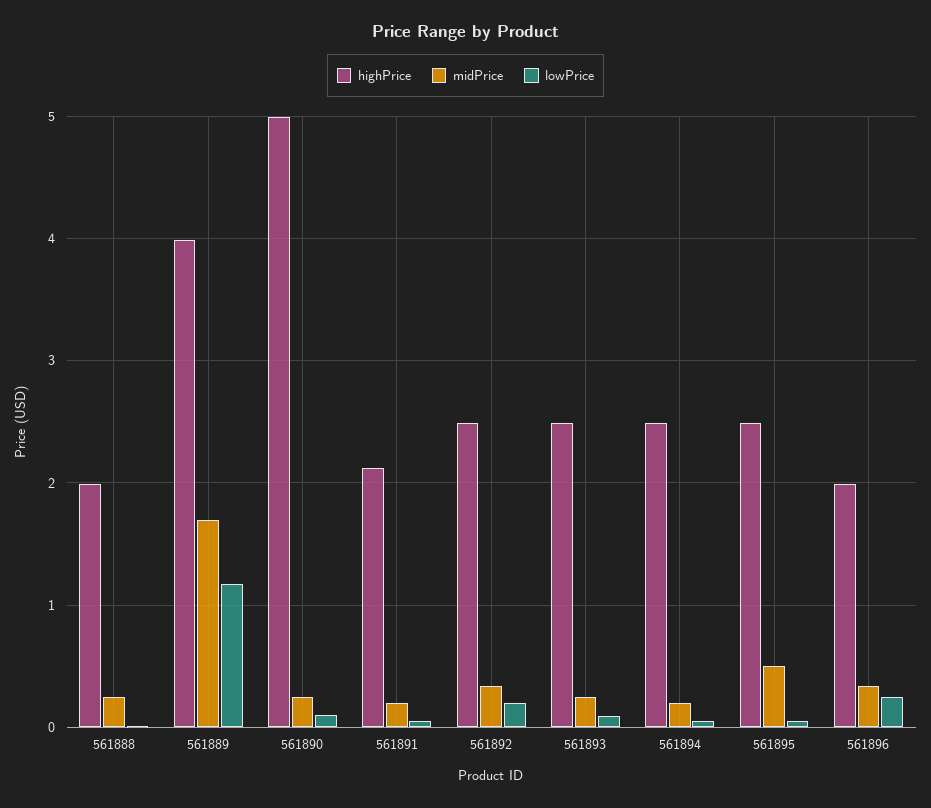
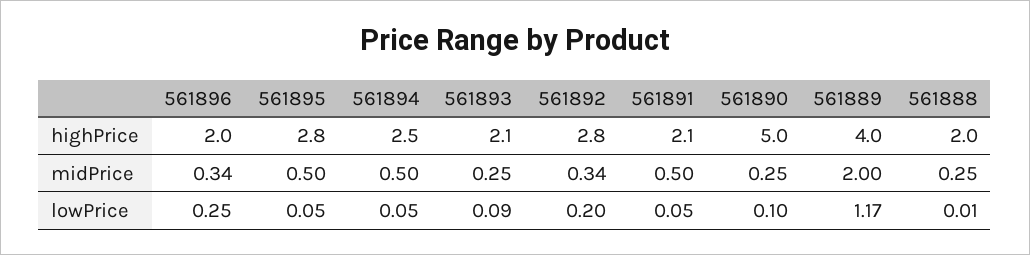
  {
    "highPrice": {
      "561888": 2,
      "561889": 4,
      "561890": 5,
      "561891": 2.1,
-     "561892": 2.5,
+     "561892": 2.8,
-     "561893": 2.5,
+     "561893": 2.1,
      "561894": 2.5,
-     "561895": 2.5,
+     "561895": 2.8,
      "561896": 2
    },
    "midPrice": {
      "561888": 0.25,
-     "561889": 1.7,
+     "561889": 2,
      "561890": 0.25,
-     "561891": 0.2,
+     "561891": 0.5,
      "561892": 0.34,
      "561893": 0.25,
-     "561894": 0.2,
+     "561894": 0.5,
      "561895": 0.5,
      "561896": 0.34
    },
    "lowPrice": {
      "561888": 0.01,
      "561889": 1.17,
      "561890": 0.1,
      "561891": 0.05,
      "561892": 0.2,
      "561893": 0.09,
      "561894": 0.05,
      "561895": 0.05,
      "561896": 0.25
    }
  }

